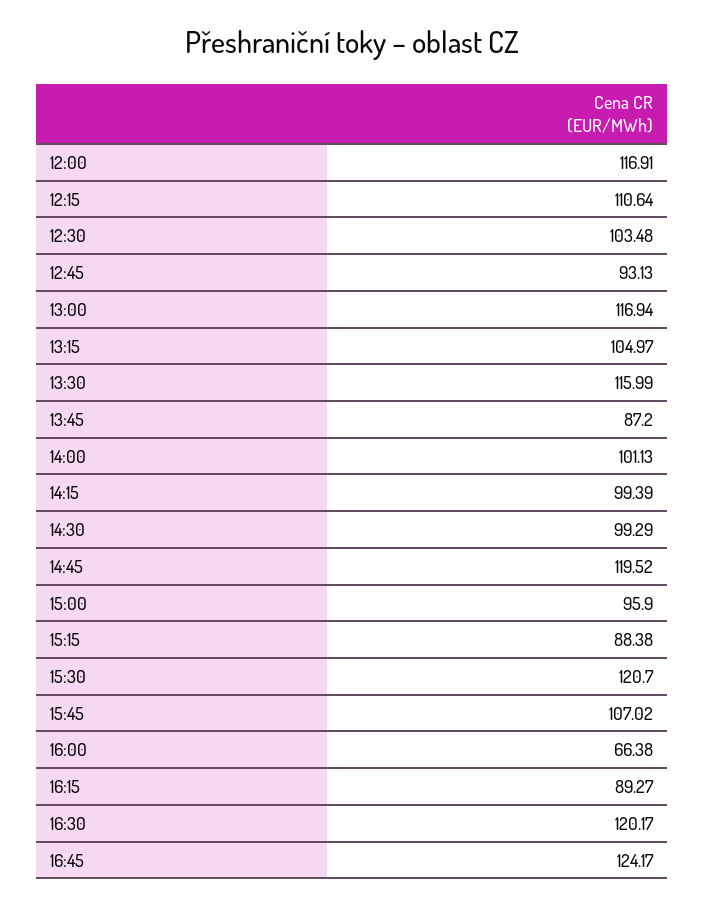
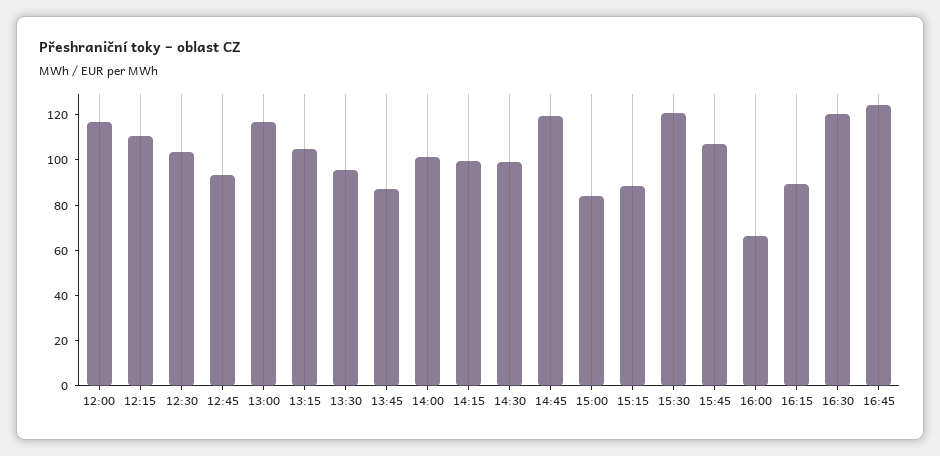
  {
    "12:00": 116.91,
    "12:15": 110.64,
    "12:30": 103.48,
    "12:45": 93.13,
    "13:00": 116.94,
    "13:15": 104.97,
-   "13:30": 115.99,
+   "13:30": 95,
    "13:45": 87.2,
    "14:00": 101.13,
    "14:15": 99.39,
    "14:30": 99.29,
    "14:45": 119.52,
-   "15:00": 95.9,
+   "15:00": 85,
    "15:15": 88.38,
    "15:30": 120.7,
    "15:45": 107.02,
    "16:00": 66.38,
    "16:15": 89.27,
    "16:30": 120.17,
    "16:45": 124.17
  }

